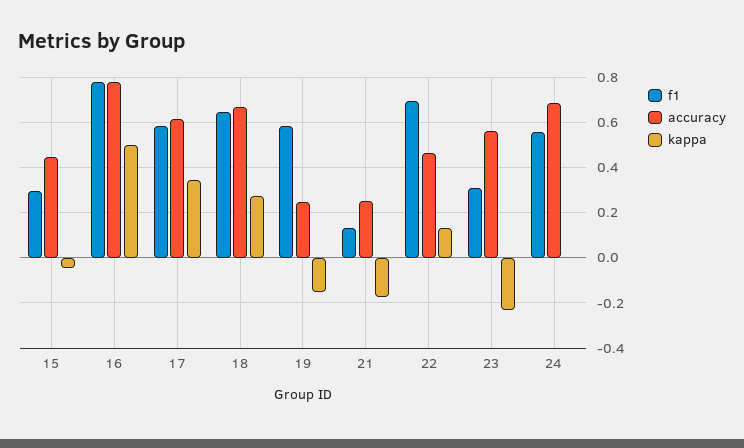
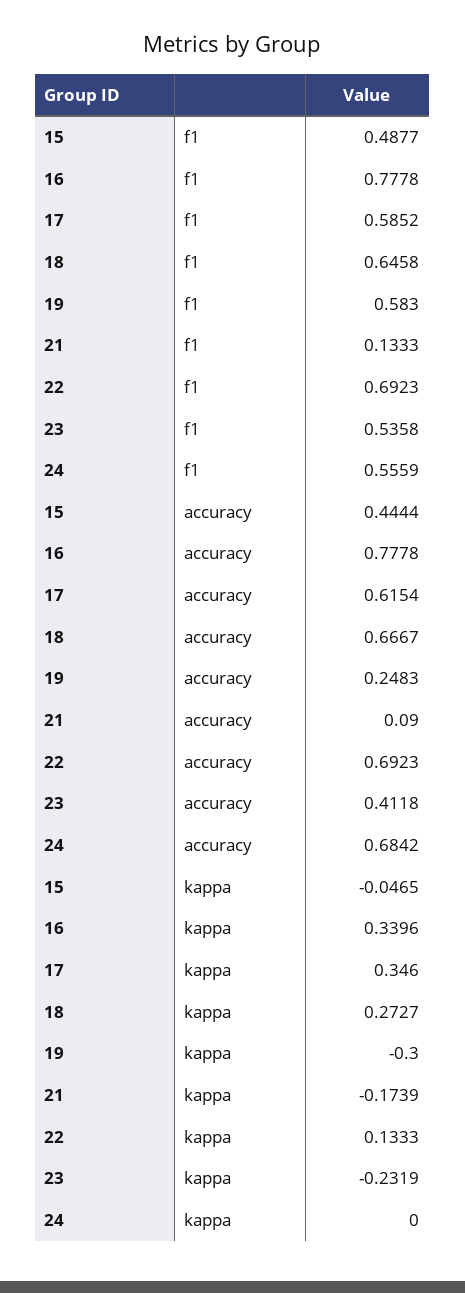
  {
    "f1": {
-     "15": 0.3,
+     "15": 0.4877,
      "16": 0.7778,
      "17": 0.5852,
      "18": 0.6458,
      "19": 0.583,
      "21": 0.1333,
      "22": 0.6923,
-     "23": 0.3,
+     "23": 0.5358,
      "24": 0.5559
    },
    "accuracy": {
      "15": 0.4444,
      "16": 0.7778,
      "17": 0.6154,
      "18": 0.6667,
      "19": 0.2483,
-     "21": 0.25,
+     "21": 0.09,
-     "22": 0.45,
+     "22": 0.6923,
-     "23": 0.55,
+     "23": 0.4118,
      "24": 0.6842
    },
    "kappa": {
      "15": -0.0465,
-     "16": 0.5,
+     "16": 0.3396,
      "17": 0.346,
      "18": 0.2727,
-     "19": -0.15,
+     "19": -0.3,
      "21": -0.1739,
      "22": 0.1333,
      "23": -0.2319,
      "24": 0
    }
  }

